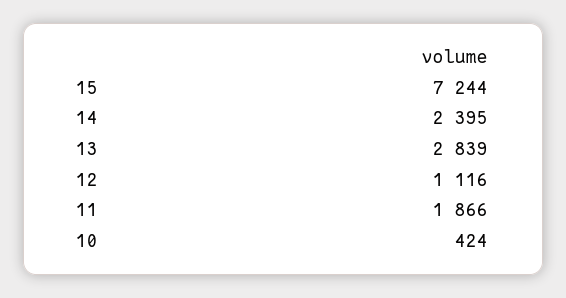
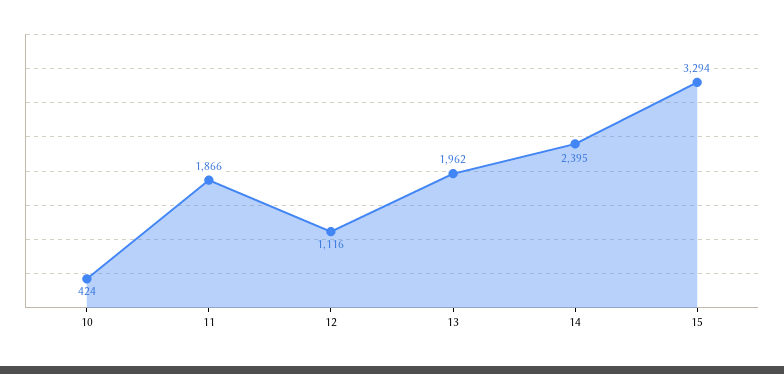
  {
-   "15": 7244,
+   "15": 3294,
    "14": 2395,
-   "13": 2839,
+   "13": 1962,
    "12": 1116,
    "11": 1866,
    "10": 424
  }

